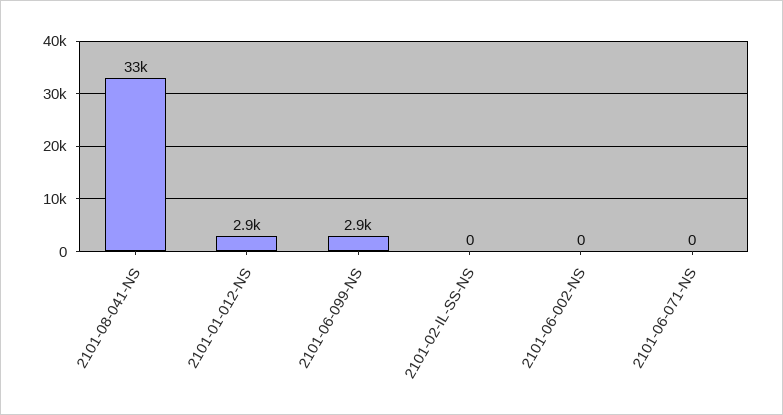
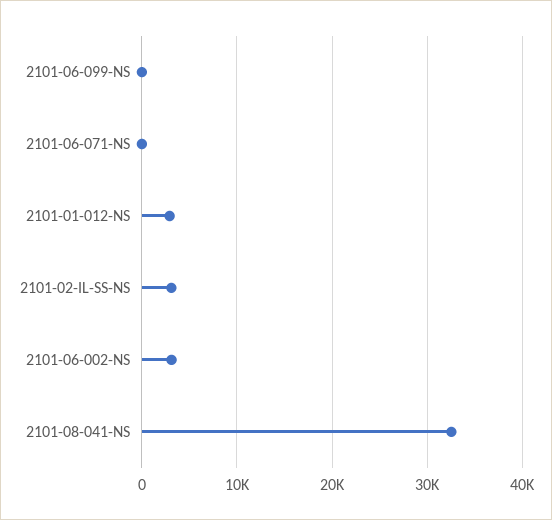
  {
    "2101-08-041-NS": 33000,
    "2101-01-012-NS": 2900,
-   "2101-06-099-NS": 2900,
+   "2101-06-099-NS": 0,
-   "2101-02-IL-SS-NS": 0,
+   "2101-02-IL-SS-NS": 3000,
-   "2101-06-002-NS": 0,
+   "2101-06-002-NS": 3000,
    "2101-06-071-NS": 0
  }

